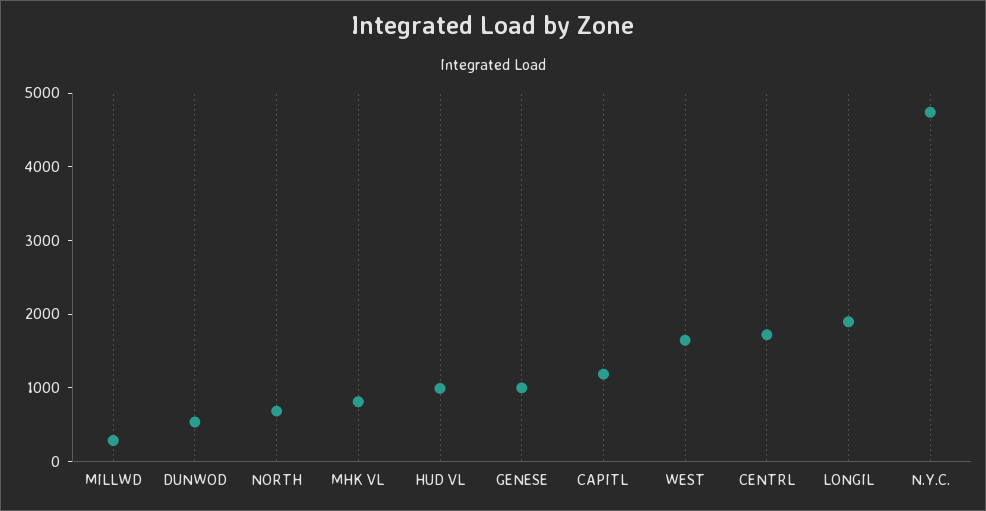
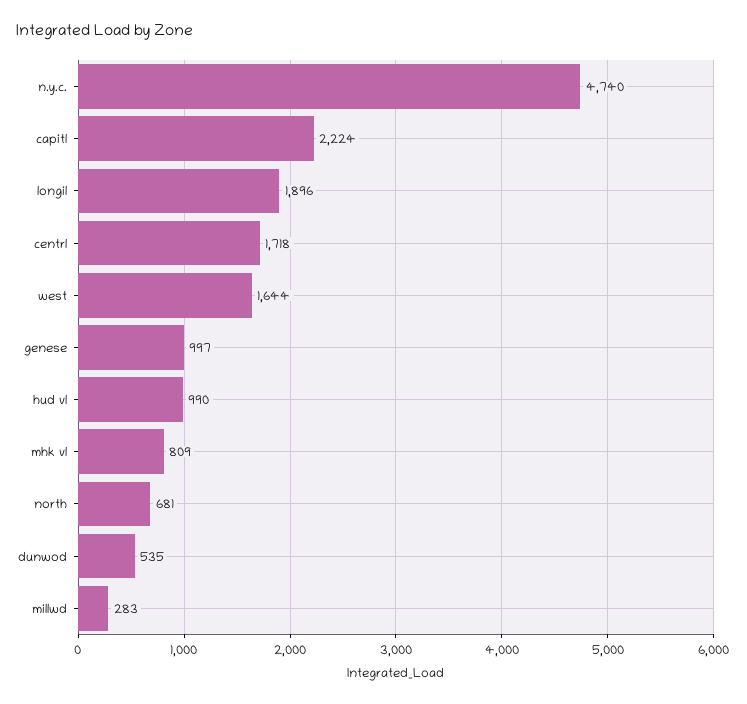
  {
    "MILLWD": 283,
    "DUNWOD": 535,
    "NORTH": 681,
    "MHK VL": 809,
    "HUD VL": 990,
    "GENESE": 997,
-   "CAPITL": 1200,
+   "CAPITL": 2224,
    "WEST": 1644,
    "CENTRL": 1718,
    "LONGIL": 1896,
    "N.Y.C.": 4740
  }

